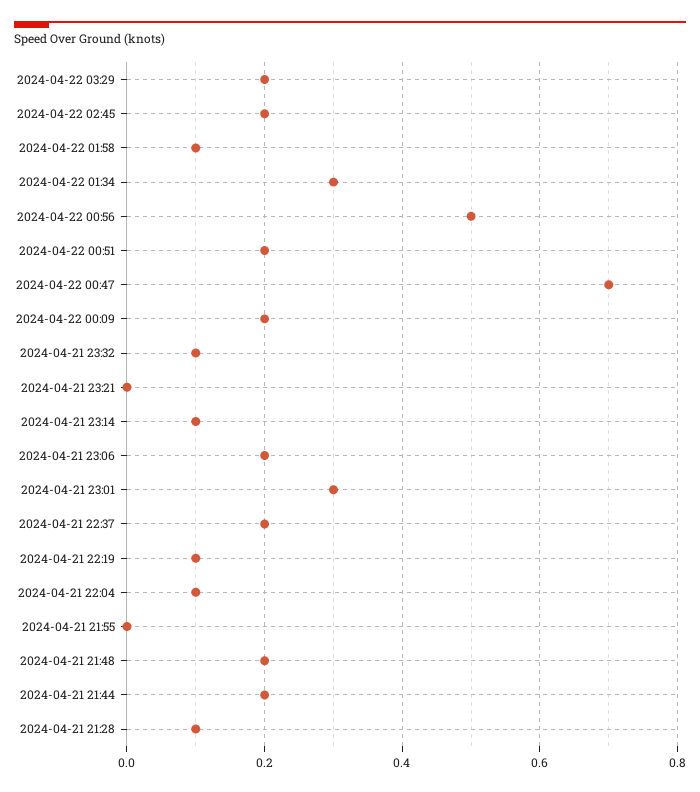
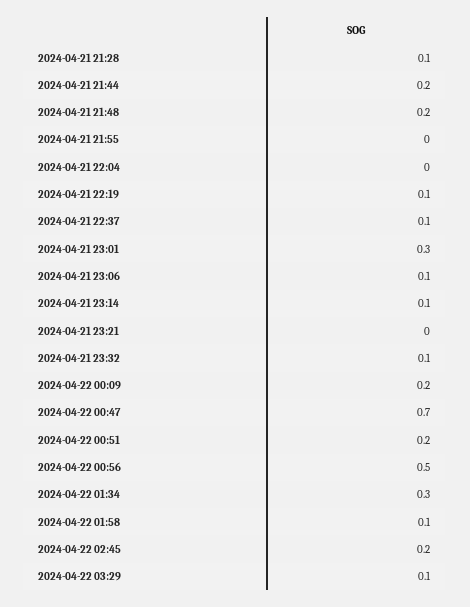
  {
-   "2024-04-22 03:29": 0.2,
+   "2024-04-22 03:29": 0.1,
    "2024-04-22 02:45": 0.2,
    "2024-04-22 01:58": 0.1,
    "2024-04-22 01:34": 0.3,
    "2024-04-22 00:56": 0.5,
    "2024-04-22 00:51": 0.2,
    "2024-04-22 00:47": 0.7,
    "2024-04-22 00:09": 0.2,
    "2024-04-21 23:32": 0.1,
    "2024-04-21 23:21": 0,
    "2024-04-21 23:14": 0.1,
-   "2024-04-21 23:06": 0.2,
+   "2024-04-21 23:06": 0.1,
    "2024-04-21 23:01": 0.3,
-   "2024-04-21 22:37": 0.2,
+   "2024-04-21 22:37": 0.1,
    "2024-04-21 22:19": 0.1,
-   "2024-04-21 22:04": 0.1,
+   "2024-04-21 22:04": 0,
    "2024-04-21 21:55": 0,
    "2024-04-21 21:48": 0.2,
    "2024-04-21 21:44": 0.2,
    "2024-04-21 21:28": 0.1
  }

